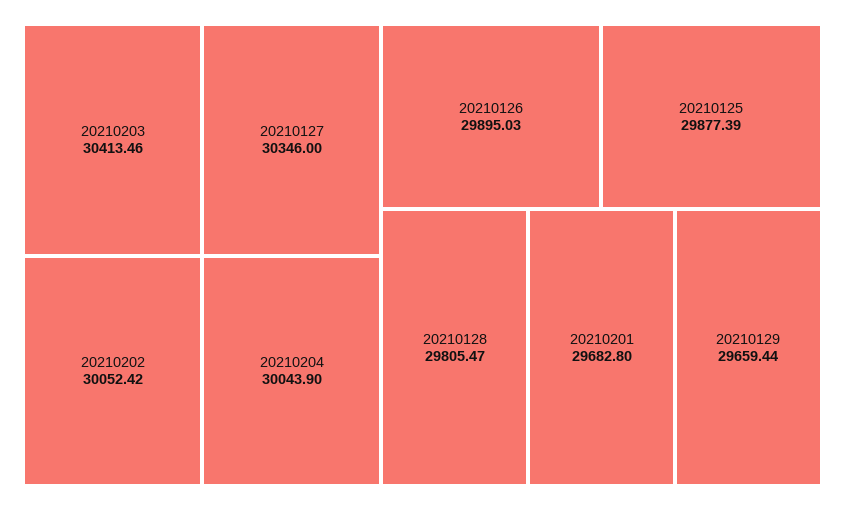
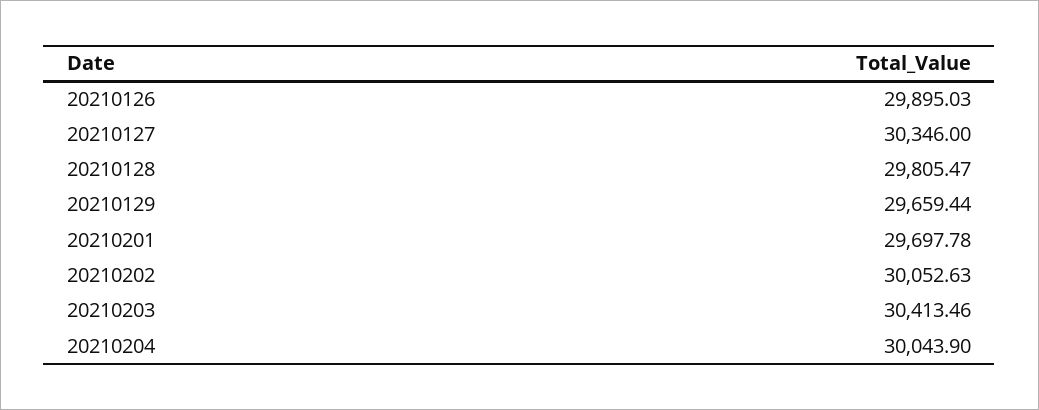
  {
    "20210203": 30413.46,
    "20210127": 30346,
-   "20210202": 30052.42,
+   "20210202": 30052.63,
    "20210204": 30043.9,
    "20210126": 29895.03,
-   "20210125": 29877.39,
    "20210128": 29805.47,
-   "20210201": 29682.8,
+   "20210201": 29697.78,
    "20210129": 29659.44
  }

